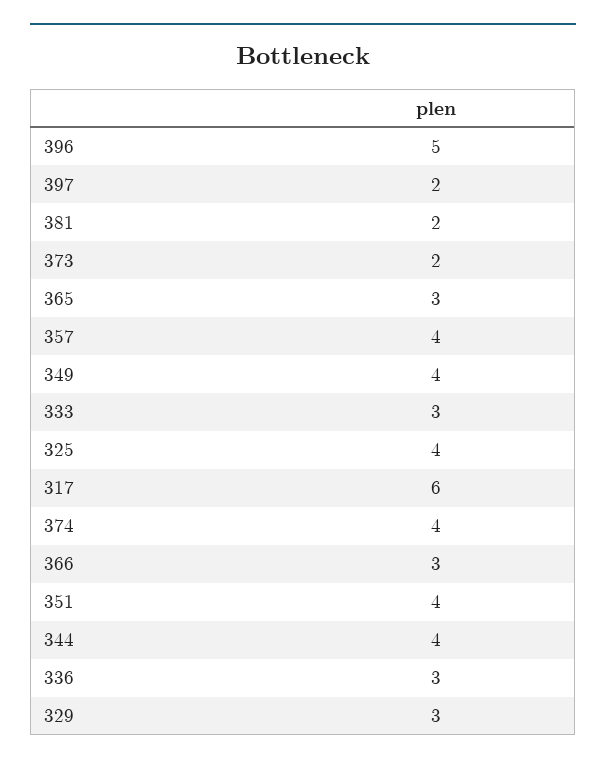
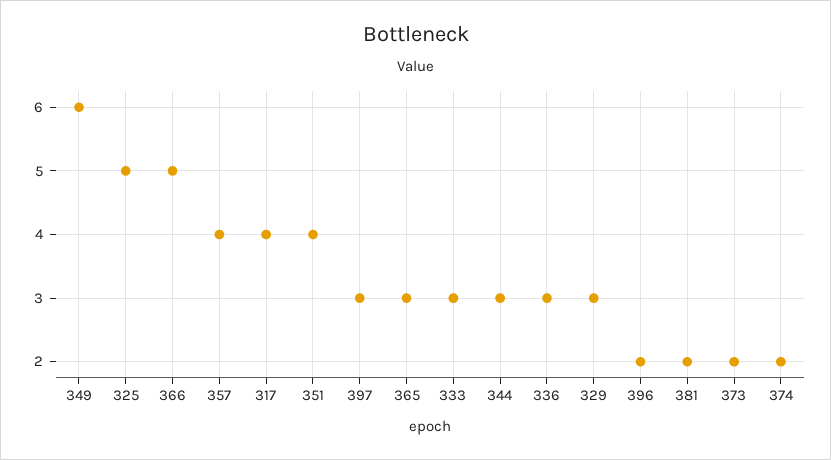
  {
-   "396": 5,
+   "396": 2,
-   "397": 2,
+   "397": 3,
    "381": 2,
    "373": 2,
    "365": 3,
    "357": 4,
-   "349": 4,
+   "349": 6,
    "333": 3,
-   "325": 4,
+   "325": 5,
-   "317": 6,
+   "317": 4,
-   "374": 4,
+   "374": 2,
-   "366": 3,
+   "366": 5,
    "351": 4,
-   "344": 4,
+   "344": 3,
    "336": 3,
    "329": 3
  }

